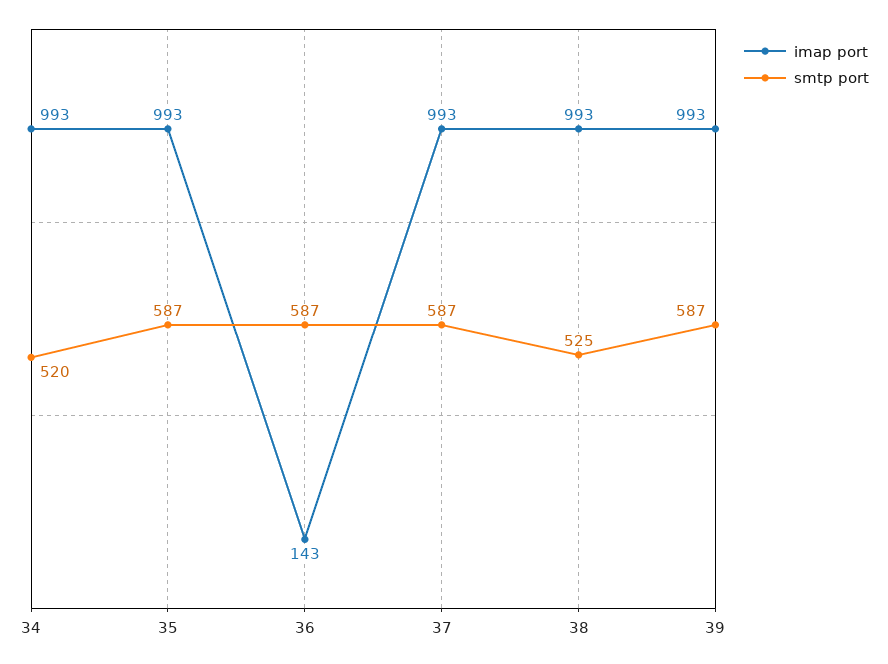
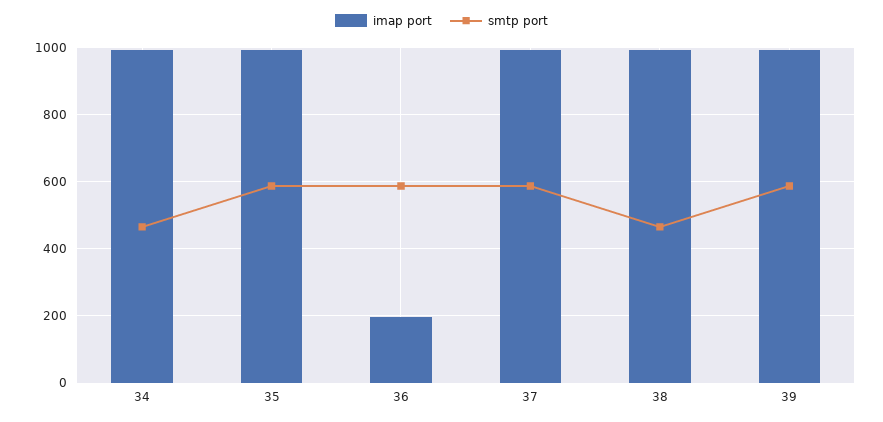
  {
    "imap port": {
      "34": 993,
      "35": 993,
-     "36": 143,
+     "36": 200,
      "37": 993,
      "38": 993,
      "39": 993
    },
    "smtp port": {
-     "34": 520,
+     "34": 460,
      "35": 587,
      "36": 587,
      "37": 587,
-     "38": 525,
+     "38": 460,
      "39": 587
    }
  }

